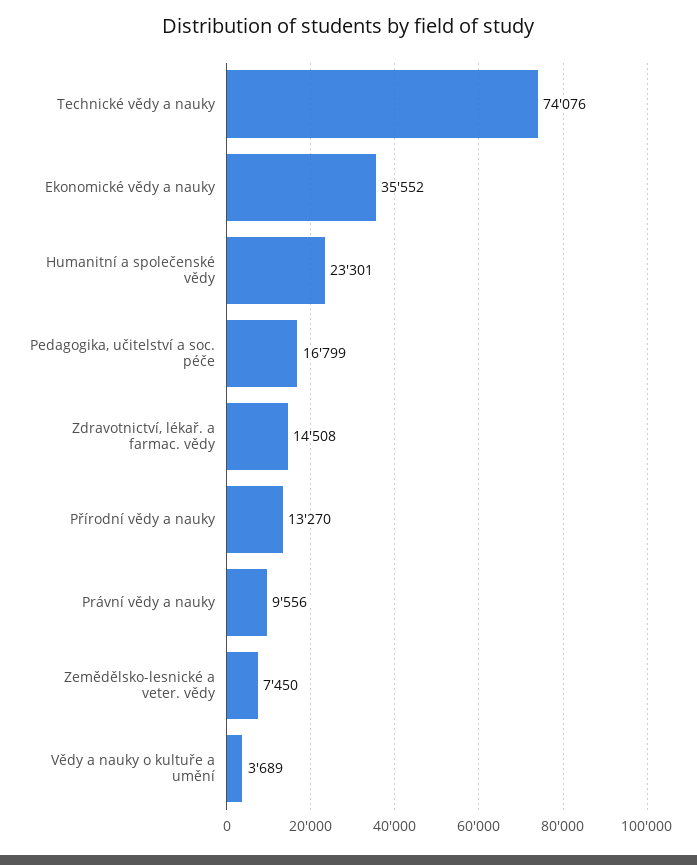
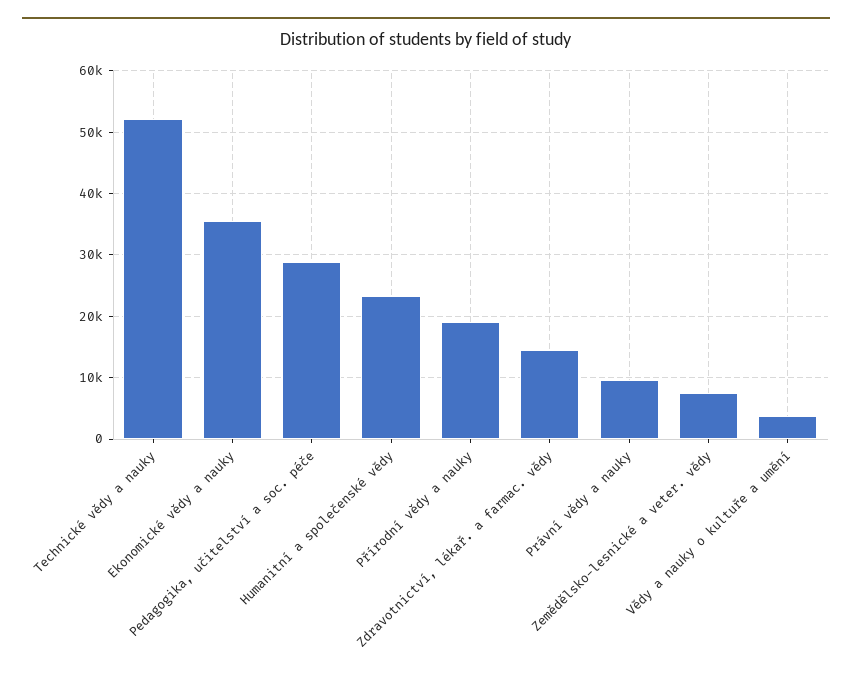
  {
-   "Technické vědy a nauky": 74076,
+   "Technické vědy a nauky": 52000,
    "Ekonomické vědy a nauky": 35552,
    "Humanitní a společenské vědy": 23301,
-   "Pedagogika, učitelství a soc. péče": 16799,
+   "Pedagogika, učitelství a soc. péče": 29000,
    "Zdravotnictví, lékař. a farmac. vědy": 14508,
-   "Přírodní vědy a nauky": 13270,
+   "Přírodní vědy a nauky": 19000,
    "Právní vědy a nauky": 9556,
    "Zemědělsko-lesnické a veter. vědy": 7450,
    "Vědy a nauky o kultuře a umění": 3689
  }

